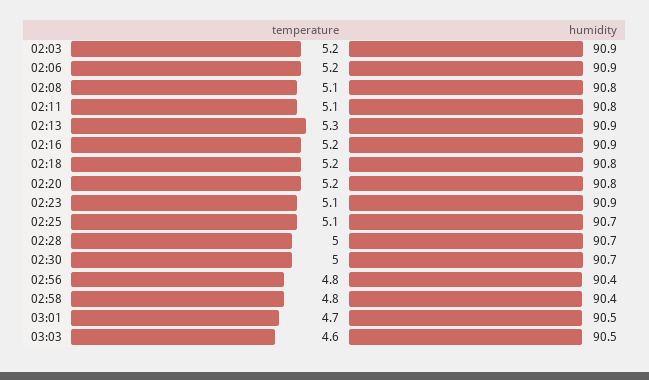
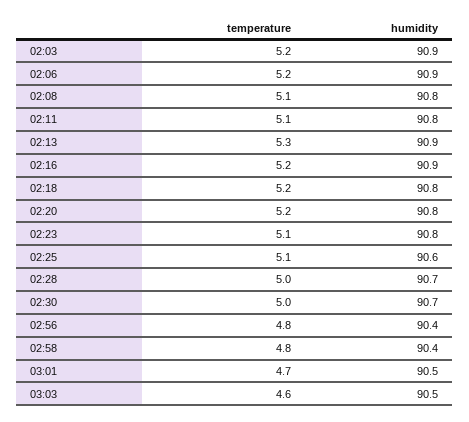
  {
    "temperature": {
      "02:03": 5.2,
      "02:06": 5.2,
      "02:08": 5.1,
      "02:11": 5.1,
      "02:13": 5.3,
      "02:16": 5.2,
      "02:18": 5.2,
      "02:20": 5.2,
      "02:23": 5.1,
      "02:25": 5.1,
      "02:28": 5,
      "02:30": 5,
      "02:56": 4.8,
      "02:58": 4.8,
      "03:01": 4.7,
      "03:03": 4.6
    },
    "humidity": {
      "02:03": 90.9,
      "02:06": 90.9,
      "02:08": 90.8,
      "02:11": 90.8,
      "02:13": 90.9,
      "02:16": 90.9,
      "02:18": 90.8,
      "02:20": 90.8,
-     "02:23": 90.9,
+     "02:23": 90.8,
-     "02:25": 90.7,
+     "02:25": 90.6,
      "02:28": 90.7,
      "02:30": 90.7,
      "02:56": 90.4,
      "02:58": 90.4,
      "03:01": 90.5,
      "03:03": 90.5
    }
  }

